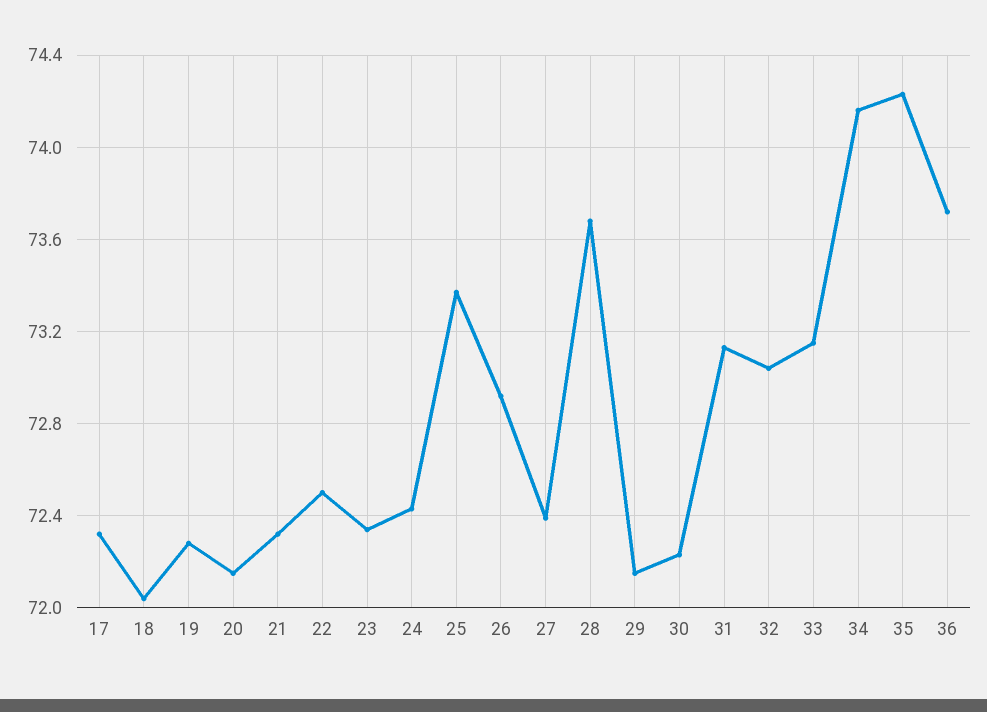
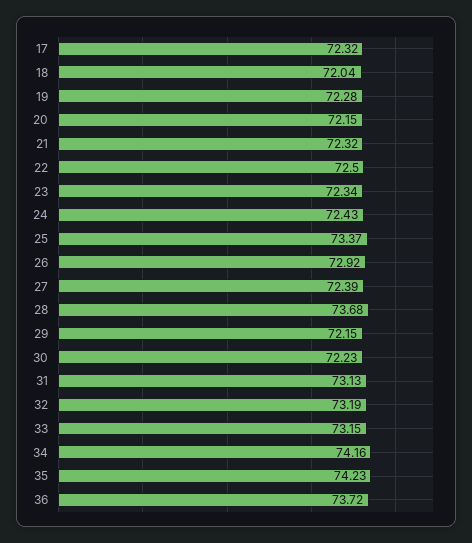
  {
    "17": 72.32,
    "18": 72.04,
    "19": 72.28,
    "20": 72.15,
    "21": 72.32,
    "22": 72.5,
    "23": 72.34,
    "24": 72.43,
    "25": 73.37,
    "26": 72.92,
    "27": 72.39,
    "28": 73.68,
    "29": 72.15,
    "30": 72.23,
    "31": 73.13,
-   "32": 73.05,
+   "32": 73.19,
    "33": 73.15,
    "34": 74.16,
    "35": 74.23,
    "36": 73.72
  }

